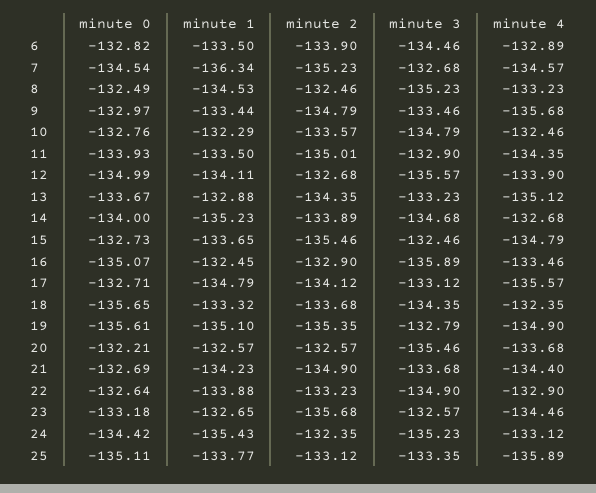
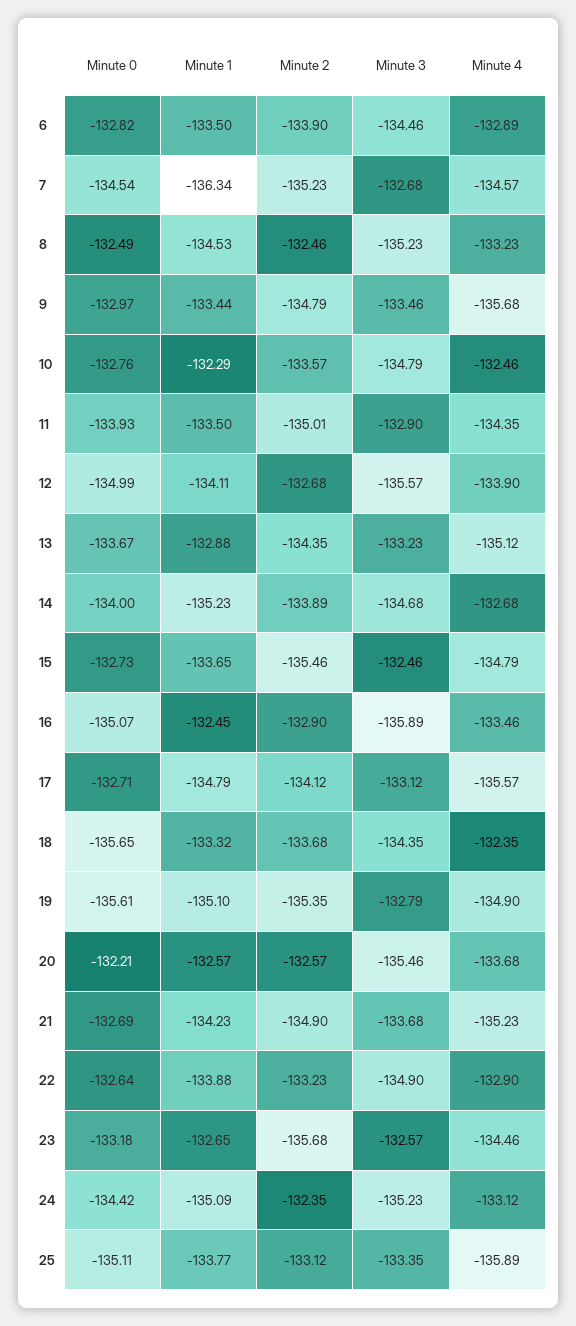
  {
    "minute 0": {
      "6": -132.82,
      "7": -134.54,
      "8": -132.49,
      "9": -132.97,
      "10": -132.76,
      "11": -133.93,
      "12": -134.99,
      "13": -133.67,
      "14": -134,
      "15": -132.73,
      "16": -135.07,
      "17": -132.71,
      "18": -135.65,
      "19": -135.61,
      "20": -132.21,
      "21": -132.69,
      "22": -132.64,
      "23": -133.18,
      "24": -134.42,
      "25": -135.11
    },
    "minute 1": {
      "6": -133.5,
      "7": -136.34,
      "8": -134.53,
      "9": -133.44,
      "10": -132.29,
      "11": -133.5,
      "12": -134.11,
      "13": -132.88,
      "14": -135.23,
      "15": -133.65,
      "16": -132.45,
      "17": -134.79,
      "18": -133.32,
      "19": -135.1,
      "20": -132.57,
      "21": -134.23,
      "22": -133.88,
      "23": -132.65,
-     "24": -135.43,
+     "24": -135.09,
      "25": -133.77
    },
    "minute 2": {
      "6": -133.9,
      "7": -135.23,
      "8": -132.46,
      "9": -134.79,
      "10": -133.57,
      "11": -135.01,
      "12": -132.68,
      "13": -134.35,
      "14": -133.89,
      "15": -135.46,
      "16": -132.9,
      "17": -134.12,
      "18": -133.68,
      "19": -135.35,
      "20": -132.57,
      "21": -134.9,
      "22": -133.23,
      "23": -135.68,
      "24": -132.35,
      "25": -133.12
    },
    "minute 3": {
      "6": -134.46,
      "7": -132.68,
      "8": -135.23,
      "9": -133.46,
      "10": -134.79,
      "11": -132.9,
      "12": -135.57,
      "13": -133.23,
      "14": -134.68,
      "15": -132.46,
      "16": -135.89,
      "17": -133.12,
      "18": -134.35,
      "19": -132.79,
      "20": -135.46,
      "21": -133.68,
      "22": -134.9,
      "23": -132.57,
      "24": -135.23,
      "25": -133.35
    },
    "minute 4": {
      "6": -132.89,
      "7": -134.57,
      "8": -133.23,
      "9": -135.68,
      "10": -132.46,
      "11": -134.35,
      "12": -133.9,
      "13": -135.12,
      "14": -132.68,
      "15": -134.79,
      "16": -133.46,
      "17": -135.57,
      "18": -132.35,
      "19": -134.9,
      "20": -133.68,
-     "21": -134.4,
+     "21": -135.23,
      "22": -132.9,
      "23": -134.46,
      "24": -133.12,
      "25": -135.89
    }
  }

